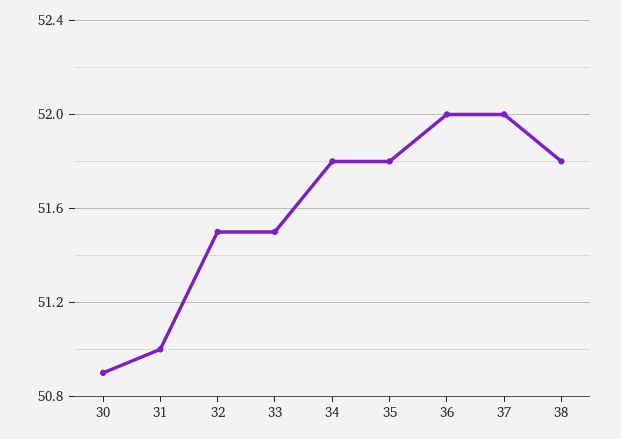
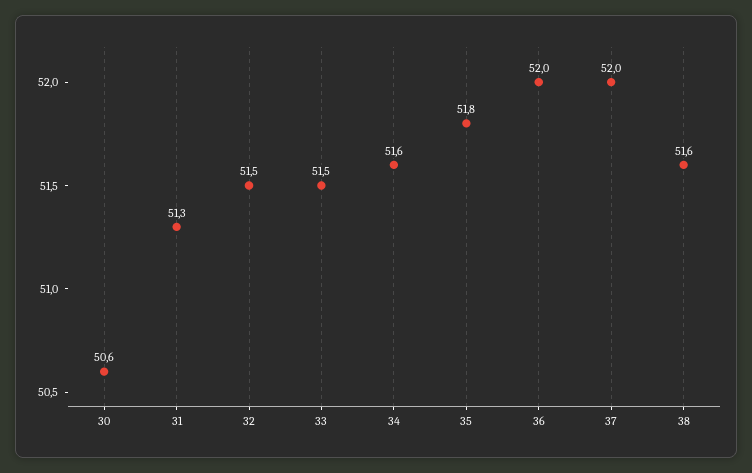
  {
-   "30": 50.9,
+   "30": 50.6,
-   "31": 51,
+   "31": 51.3,
    "32": 51.5,
    "33": 51.5,
-   "34": 51.8,
+   "34": 51.6,
    "35": 51.8,
    "36": 52,
    "37": 52,
-   "38": 51.8
+   "38": 51.6
  }

